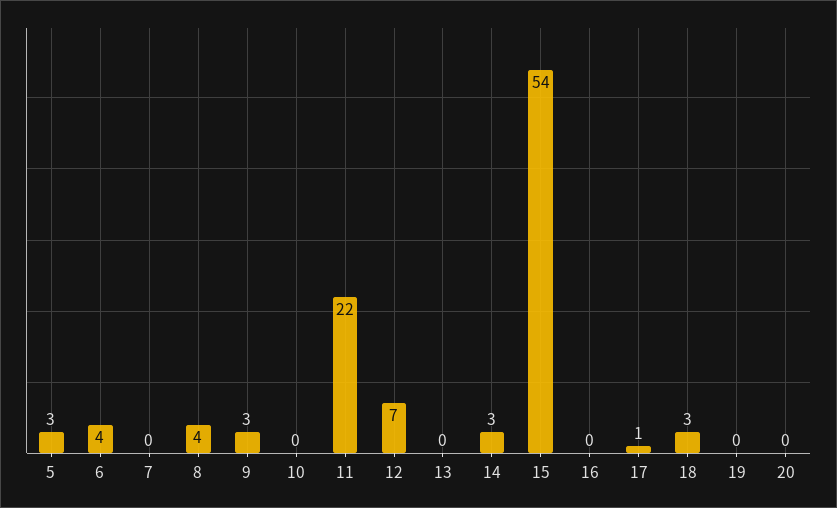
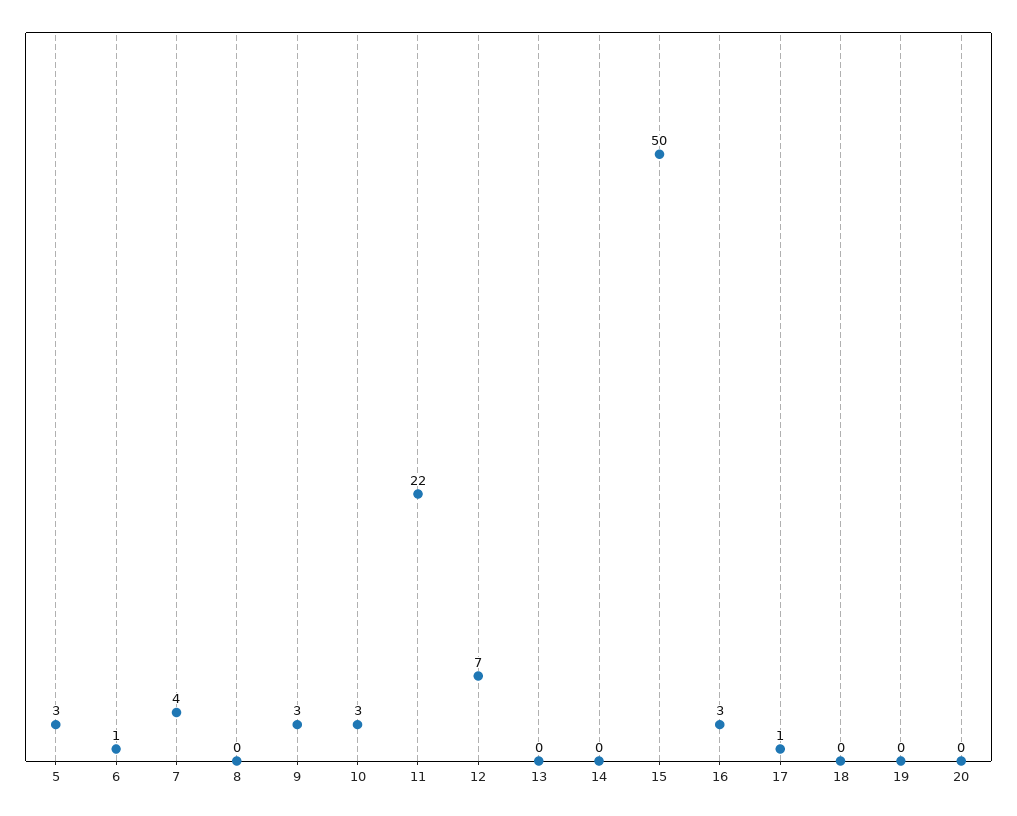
  {
    "5": 3,
-   "6": 4,
+   "6": 1,
-   "7": 0,
+   "7": 4,
-   "8": 4,
+   "8": 0,
    "9": 3,
-   "10": 0,
+   "10": 3,
    "11": 22,
    "12": 7,
    "13": 0,
-   "14": 3,
+   "14": 0,
-   "15": 54,
+   "15": 50,
-   "16": 0,
+   "16": 3,
    "17": 1,
-   "18": 3,
+   "18": 0,
    "19": 0,
    "20": 0
  }

